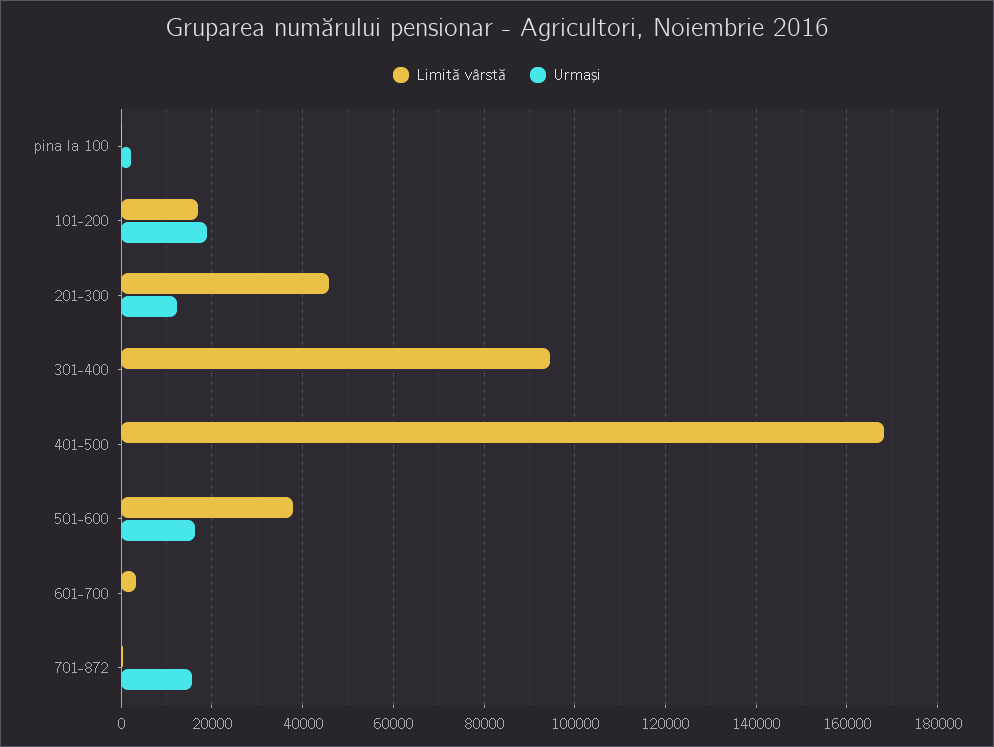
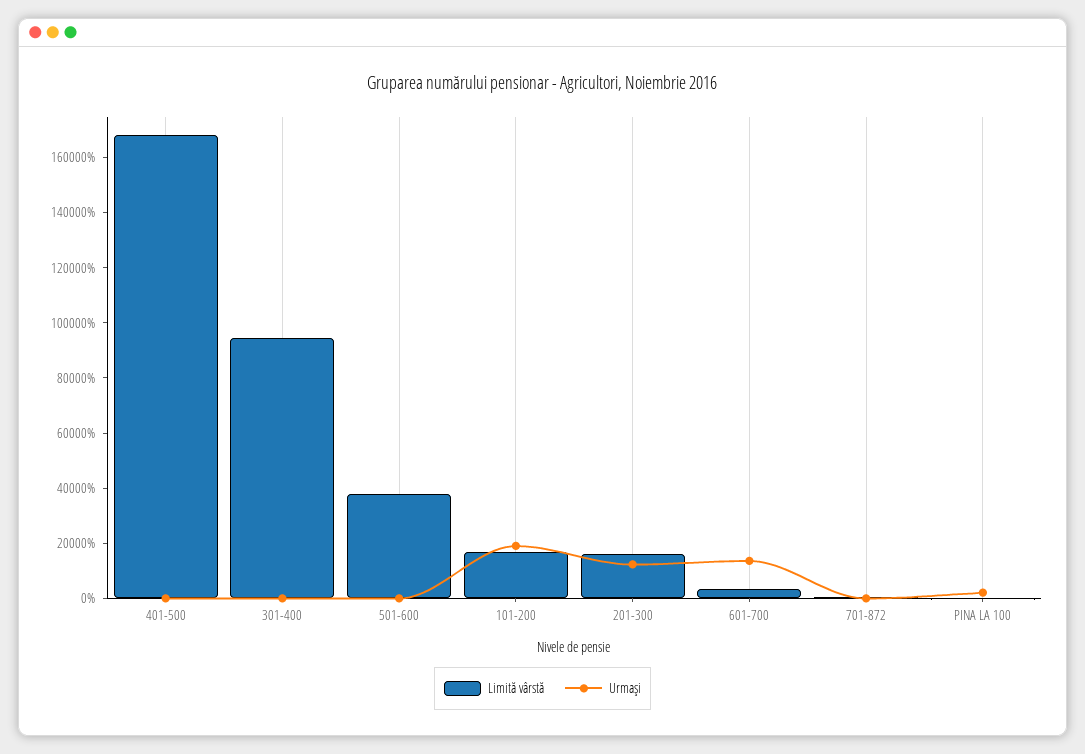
  {
    "Limită vârstă": {
      "pina la 100": 0,
      "101-200": 16000,
-     "201-300": 46000,
+     "201-300": 15000,
      "301-400": 94000,
      "401-500": 168000,
      "501-600": 38000,
      "601-700": 4000,
      "701-872": 0
    },
    "Urmaşi": {
      "pina la 100": 2000,
      "101-200": 20000,
      "201-300": 12000,
      "301-400": 0,
      "401-500": 0,
-     "501-600": 16000,
+     "501-600": 0,
-     "601-700": 0,
+     "601-700": 15000,
-     "701-872": 16000
+     "701-872": 0
    }
  }

